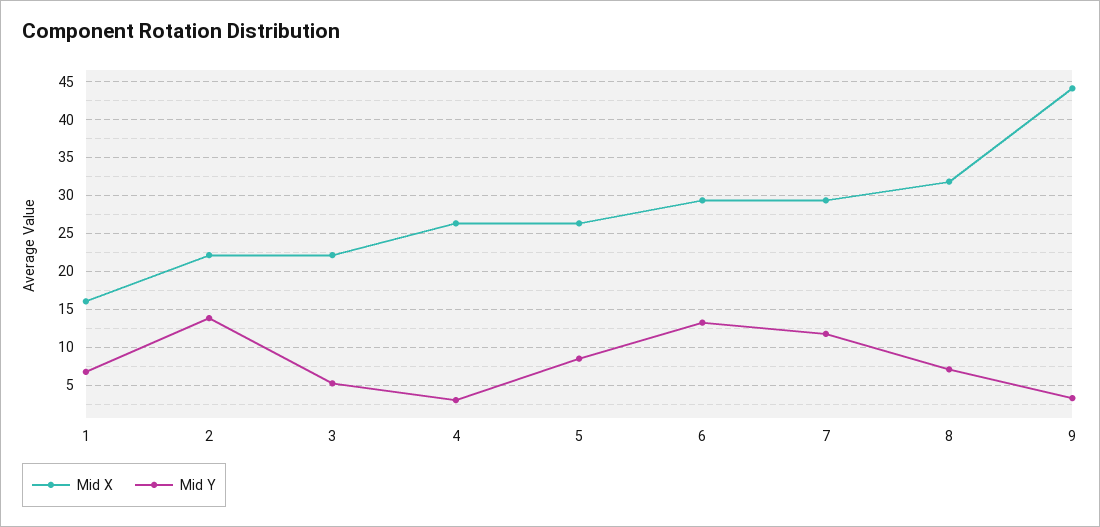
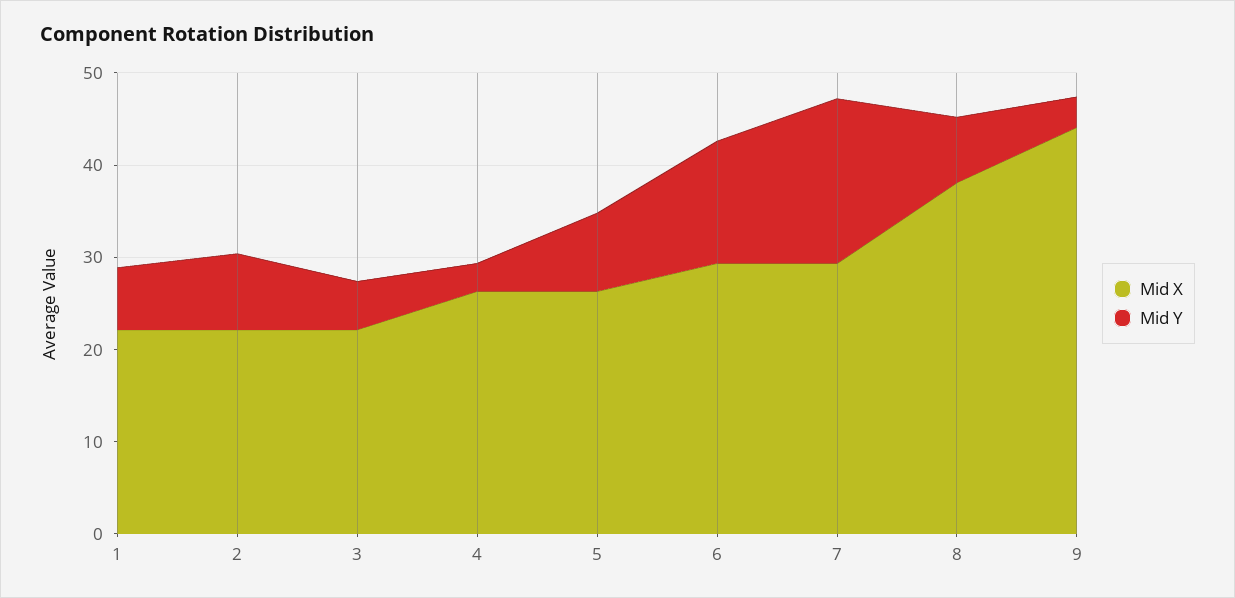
  {
    "Mid X": {
-     "1": 16,
+     "1": 22,
      "2": 22,
      "3": 22,
      "4": 26,
      "5": 26,
      "6": 29,
      "7": 29,
-     "8": 32,
+     "8": 38,
      "9": 44
    },
    "Mid Y": {
      "1": 7,
-     "2": 14,
+     "2": 8,
      "3": 5,
      "4": 3,
      "5": 9,
      "6": 13,
-     "7": 12,
+     "7": 18,
      "8": 7,
      "9": 3
    }
  }

